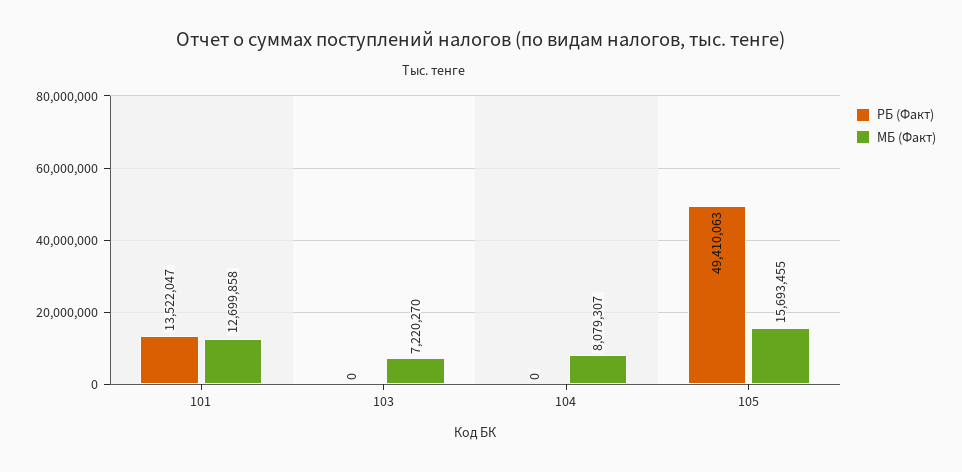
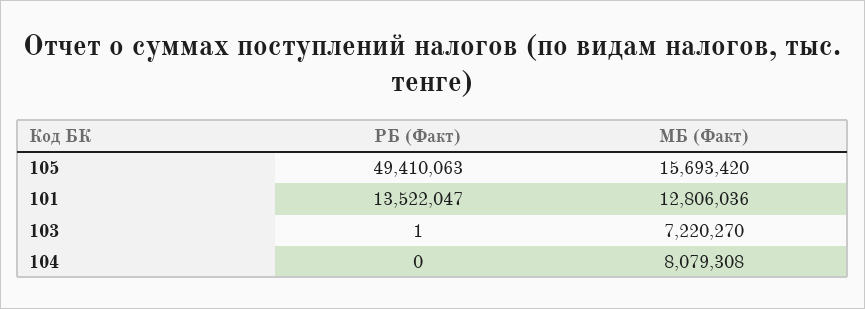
  {
    "РБ (Факт)": {
      "101": 13522047,
-     "103": 0,
+     "103": 1,
      "104": 0,
      "105": 49410063
    },
    "МБ (Факт)": {
-     "101": 12699858,
+     "101": 12806036,
      "103": 7220270,
-     "104": 8079307,
+     "104": 8079308,
-     "105": 15693455
+     "105": 15693420
    }
  }

